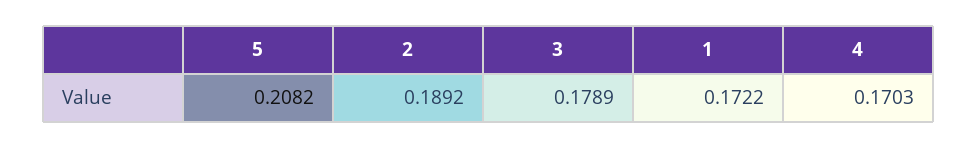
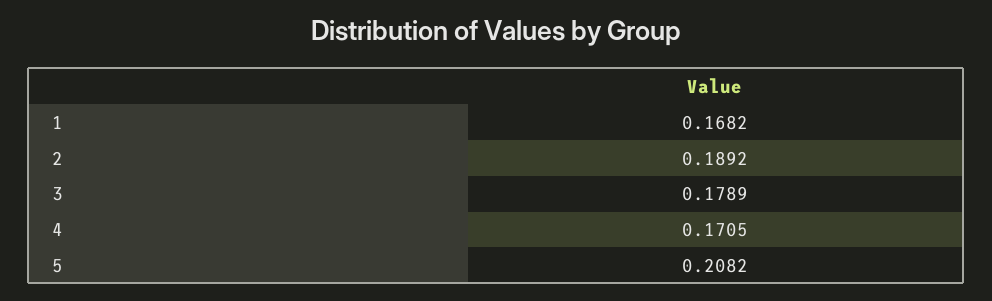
  {
    "5": 0.2082,
    "2": 0.1892,
    "3": 0.1789,
-   "1": 0.1722,
+   "1": 0.1682,
-   "4": 0.1703
+   "4": 0.1705
  }

